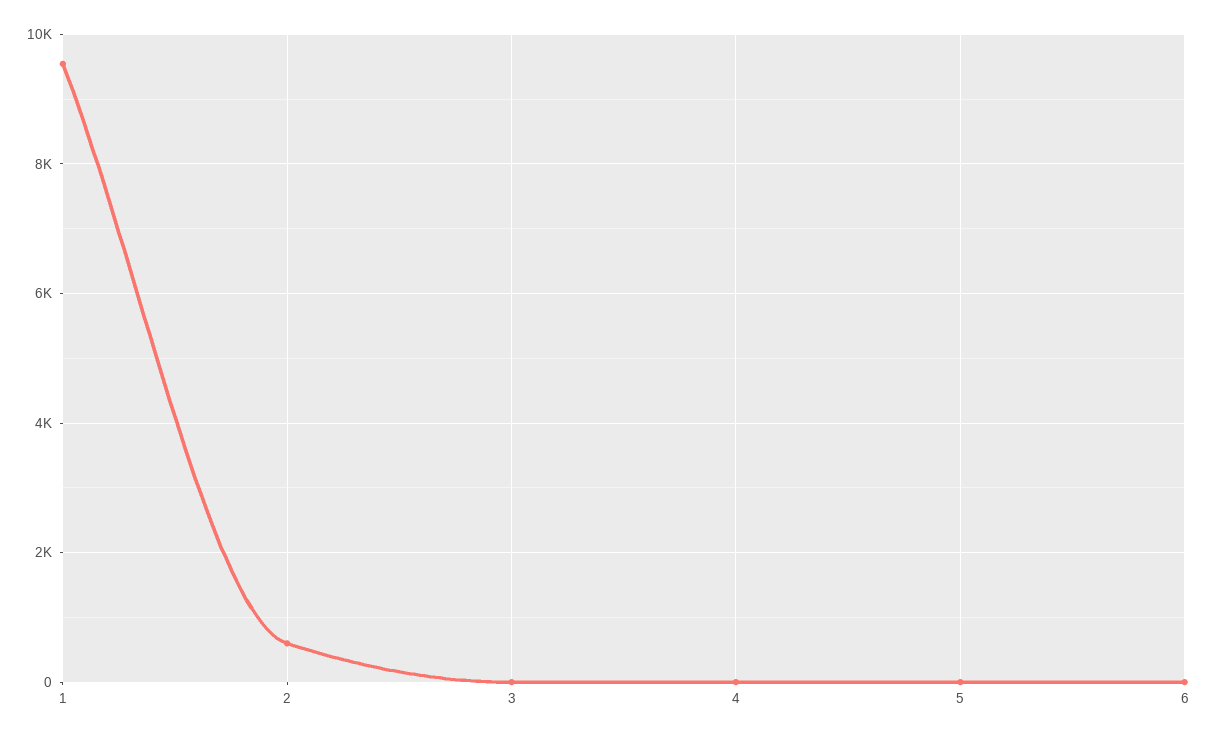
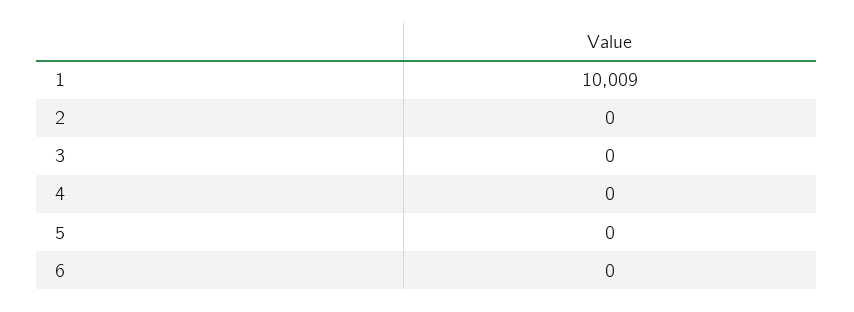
  {
-   "1": 9600,
+   "1": 10009,
-   "2": 600,
+   "2": 0,
    "3": 0,
    "4": 0,
    "5": 0,
    "6": 0
  }

